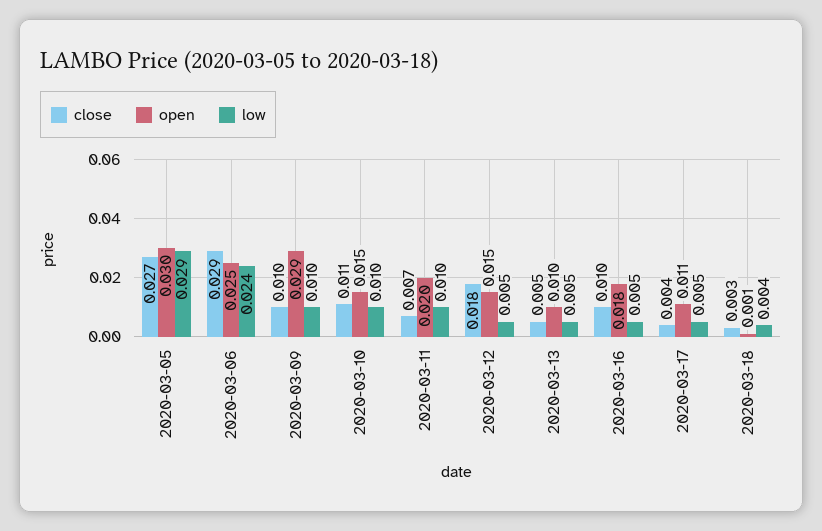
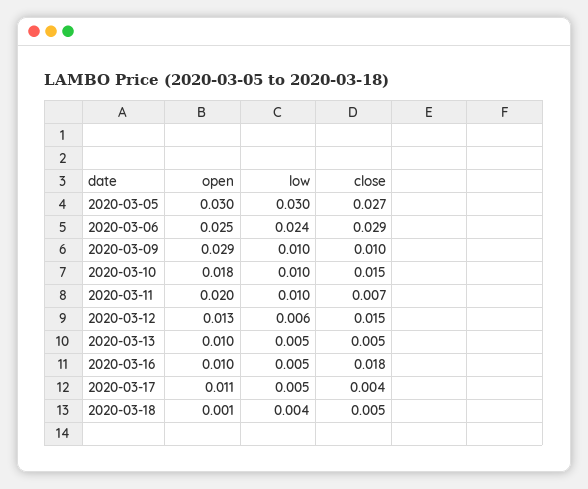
  {
    "close": {
      "2020-03-05": 0.027,
      "2020-03-06": 0.029,
      "2020-03-09": 0.01,
-     "2020-03-10": 0.011,
+     "2020-03-10": 0.015,
      "2020-03-11": 0.007,
-     "2020-03-12": 0.018,
+     "2020-03-12": 0.015,
      "2020-03-13": 0.005,
-     "2020-03-16": 0.01,
+     "2020-03-16": 0.018,
      "2020-03-17": 0.004,
-     "2020-03-18": 0.003
+     "2020-03-18": 0.005
    },
    "open": {
      "2020-03-05": 0.03,
      "2020-03-06": 0.025,
      "2020-03-09": 0.029,
-     "2020-03-10": 0.015,
+     "2020-03-10": 0.018,
      "2020-03-11": 0.02,
-     "2020-03-12": 0.015,
+     "2020-03-12": 0.013,
      "2020-03-13": 0.01,
-     "2020-03-16": 0.018,
+     "2020-03-16": 0.01,
      "2020-03-17": 0.011,
      "2020-03-18": 0.001
    },
    "low": {
-     "2020-03-05": 0.029,
+     "2020-03-05": 0.03,
      "2020-03-06": 0.024,
      "2020-03-09": 0.01,
      "2020-03-10": 0.01,
      "2020-03-11": 0.01,
-     "2020-03-12": 0.005,
+     "2020-03-12": 0.006,
      "2020-03-13": 0.005,
      "2020-03-16": 0.005,
      "2020-03-17": 0.005,
      "2020-03-18": 0.004
    }
  }

